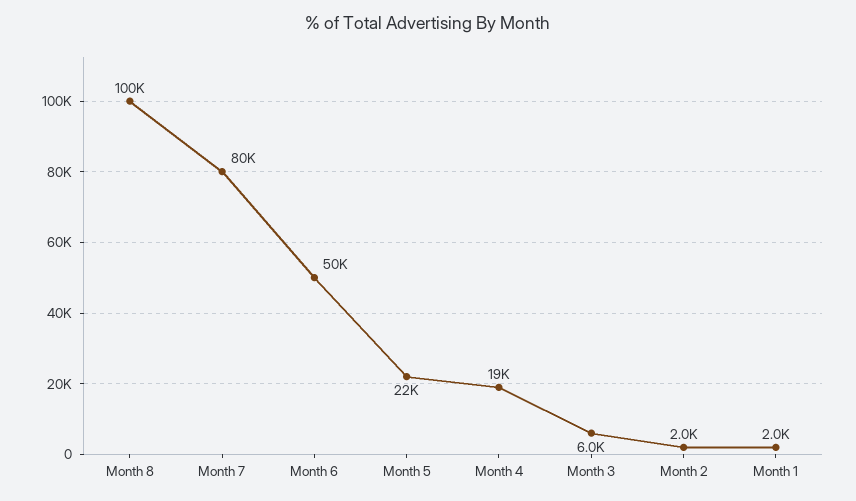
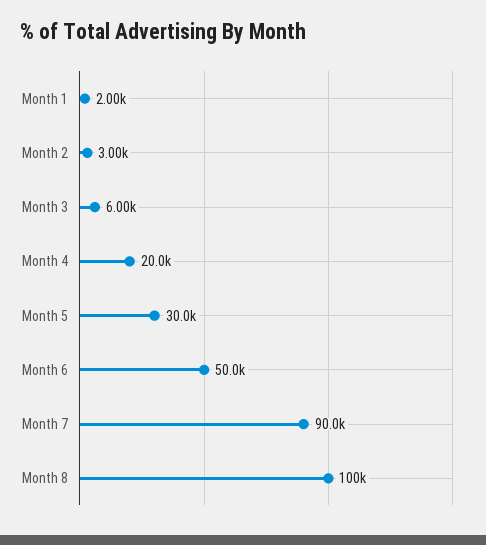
  {
    "Month 8": 100000,
-   "Month 7": 80000,
+   "Month 7": 90000,
    "Month 6": 50000,
-   "Month 5": 22000,
+   "Month 5": 30000,
-   "Month 4": 19000,
+   "Month 4": 20000,
    "Month 3": 6000,
-   "Month 2": 2000,
+   "Month 2": 3000,
    "Month 1": 2000
  }

